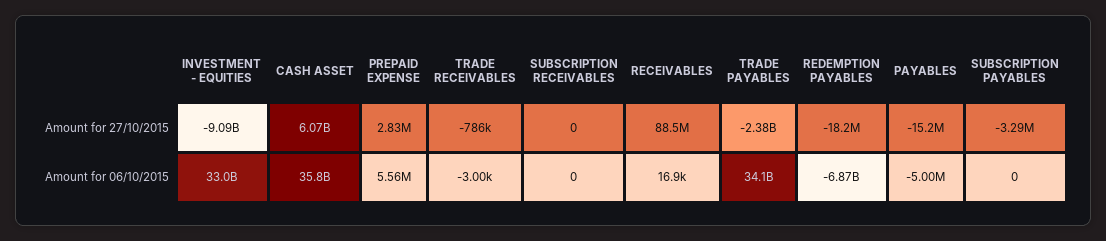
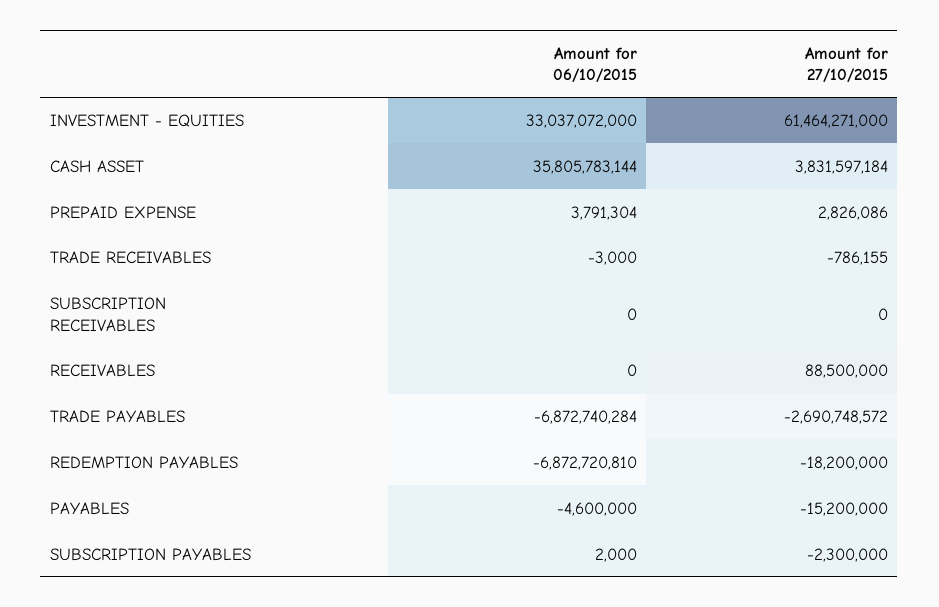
  {
    "INVESTMENT - EQUITIES": {
-     "Amount for 27/10/2015": -9090000000,
+     "Amount for 27/10/2015": 61464271000,
      "Amount for 06/10/2015": 33037072000
    },
    "CASH ASSET": {
-     "Amount for 27/10/2015": 6070000000,
+     "Amount for 27/10/2015": 3831597184,
      "Amount for 06/10/2015": 35805783144
    },
    "PREPAID EXPENSE": {
      "Amount for 27/10/2015": 2826086,
-     "Amount for 06/10/2015": 5560000
+     "Amount for 06/10/2015": 3791304
    },
    "TRADE RECEIVABLES": {
      "Amount for 27/10/2015": -786155,
      "Amount for 06/10/2015": -3000
    },
    "SUBSCRIPTION RECEIVABLES": {
      "Amount for 27/10/2015": 0,
      "Amount for 06/10/2015": 0
    },
    "RECEIVABLES": {
      "Amount for 27/10/2015": 88500000,
-     "Amount for 06/10/2015": 16900
+     "Amount for 06/10/2015": 0
    },
    "TRADE PAYABLES": {
-     "Amount for 27/10/2015": -2380000000,
+     "Amount for 27/10/2015": -2690748572,
-     "Amount for 06/10/2015": 34100000000
+     "Amount for 06/10/2015": -6872740284
    },
    "REDEMPTION PAYABLES": {
      "Amount for 27/10/2015": -18200000,
      "Amount for 06/10/2015": -6872720810
    },
    "PAYABLES": {
      "Amount for 27/10/2015": -15200000,
-     "Amount for 06/10/2015": -5000000
+     "Amount for 06/10/2015": -4600000
    },
    "SUBSCRIPTION PAYABLES": {
-     "Amount for 27/10/2015": -3290000,
+     "Amount for 27/10/2015": -2300000,
-     "Amount for 06/10/2015": 0
+     "Amount for 06/10/2015": 2000
    }
  }

